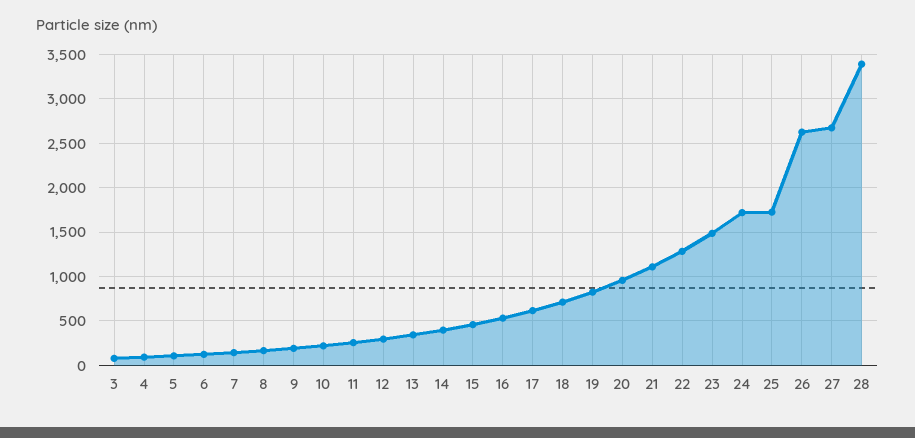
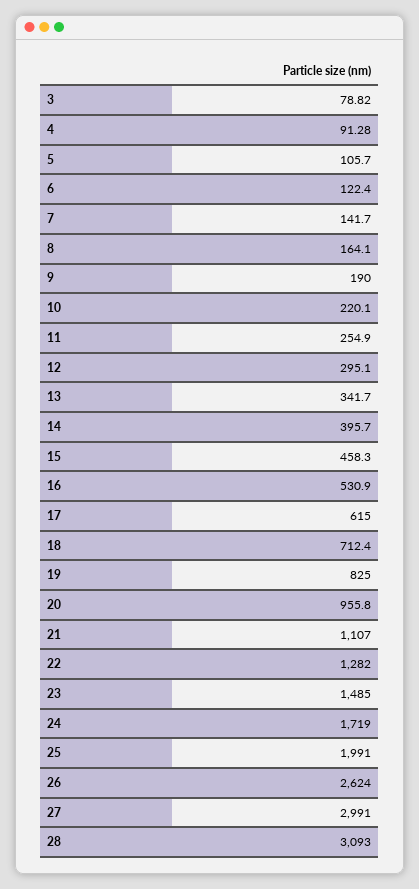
  {
    "3": 78.82,
    "4": 91.28,
    "5": 105.7,
    "6": 122.4,
    "7": 141.7,
    "8": 164.1,
    "9": 190,
    "10": 220.1,
    "11": 254.9,
    "12": 295.1,
    "13": 341.7,
    "14": 395.7,
    "15": 458.3,
    "16": 530.9,
    "17": 615,
    "18": 712.4,
    "19": 825,
    "20": 955.8,
    "21": 1107,
    "22": 1282,
    "23": 1485,
    "24": 1719,
-   "25": 1700,
+   "25": 1991,
    "26": 2624,
-   "27": 2700,
+   "27": 2991,
-   "28": 3400
+   "28": 3093
  }

